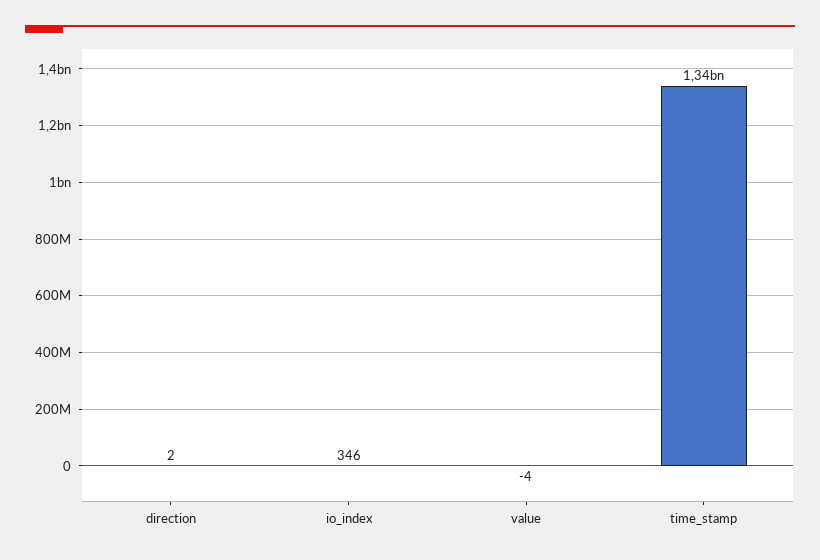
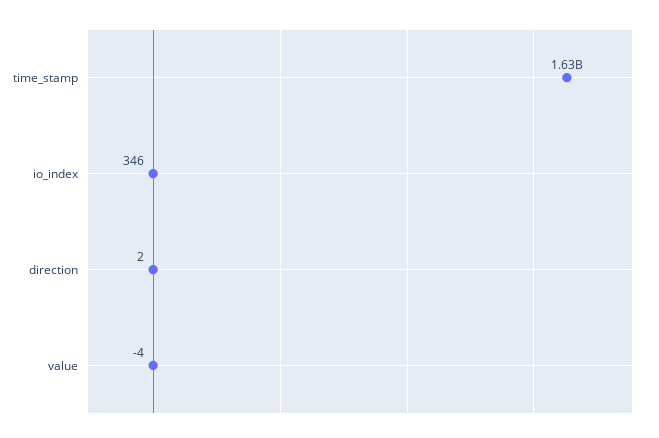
  {
    "direction": 2,
    "io_index": 346,
    "value": -4,
-   "time_stamp": 1340000000
+   "time_stamp": 1630000000
  }

